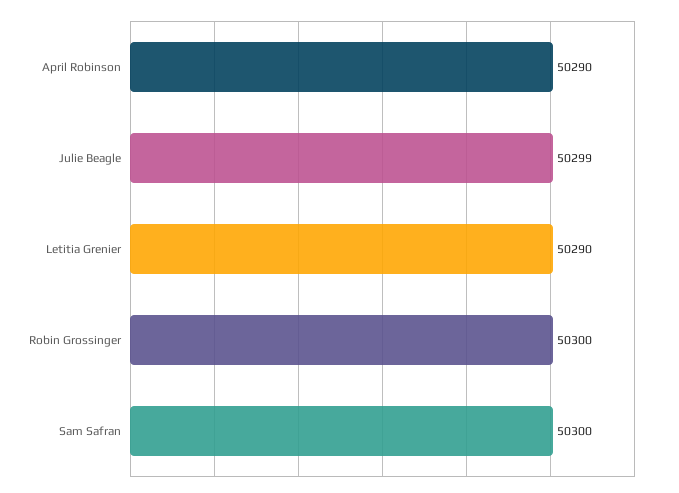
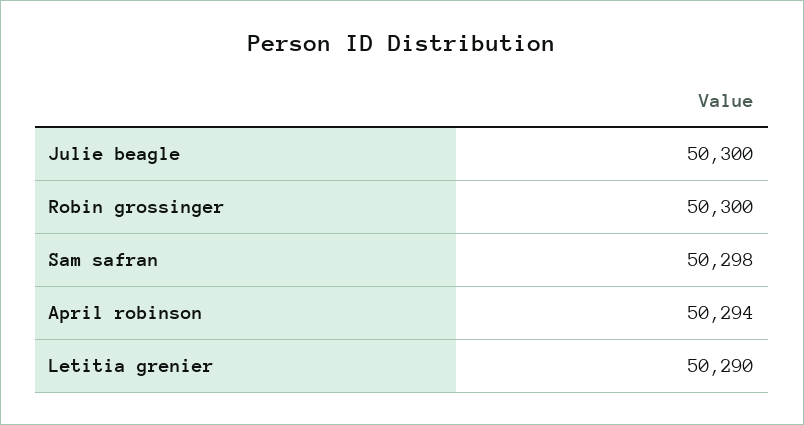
  {
-   "April Robinson": 50290,
+   "April Robinson": 50294,
-   "Julie Beagle": 50299,
+   "Julie Beagle": 50300,
    "Letitia Grenier": 50290,
    "Robin Grossinger": 50300,
-   "Sam Safran": 50300
+   "Sam Safran": 50298
  }

